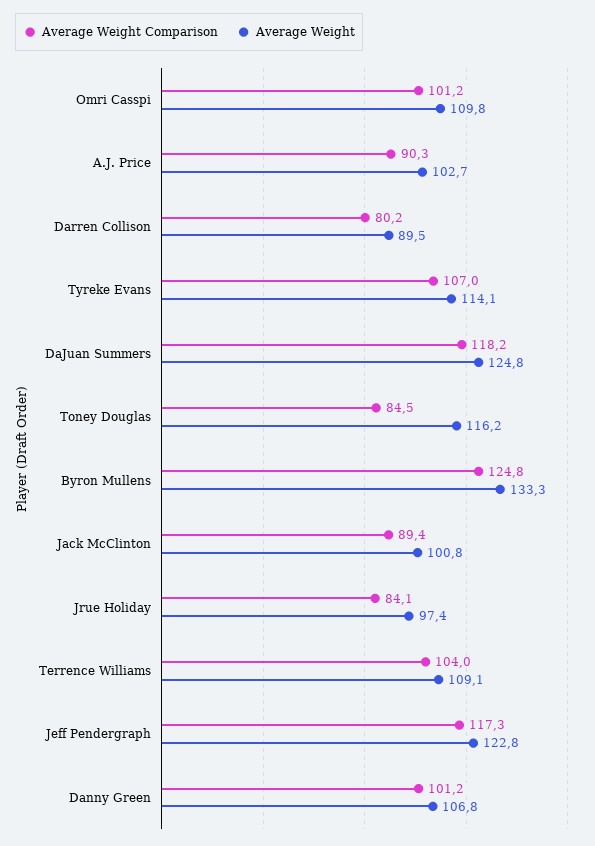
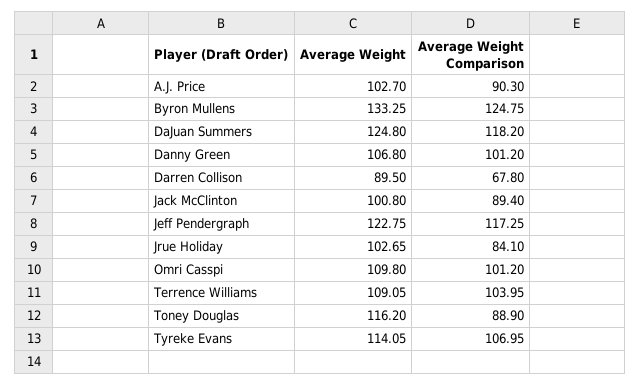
  {
    "Average Weight Comparison": {
      "Omri Casspi": 101.2,
      "A.J. Price": 90.3,
-     "Darren Collison": 80.2,
+     "Darren Collison": 67.8,
      "Tyreke Evans": 106.95,
      "DaJuan Summers": 118.2,
-     "Toney Douglas": 84.5,
+     "Toney Douglas": 88.9,
      "Byron Mullens": 124.75,
      "Jack McClinton": 89.4,
      "Jrue Holiday": 84.1,
      "Terrence Williams": 103.95,
      "Jeff Pendergraph": 117.25,
      "Danny Green": 101.2
    },
    "Average Weight": {
      "Omri Casspi": 109.8,
      "A.J. Price": 102.7,
      "Darren Collison": 89.5,
      "Tyreke Evans": 114.05,
      "DaJuan Summers": 124.8,
      "Toney Douglas": 116.2,
      "Byron Mullens": 133.25,
      "Jack McClinton": 100.8,
-     "Jrue Holiday": 97.4,
+     "Jrue Holiday": 102.65,
      "Terrence Williams": 109.05,
      "Jeff Pendergraph": 122.75,
      "Danny Green": 106.8
    }
  }

